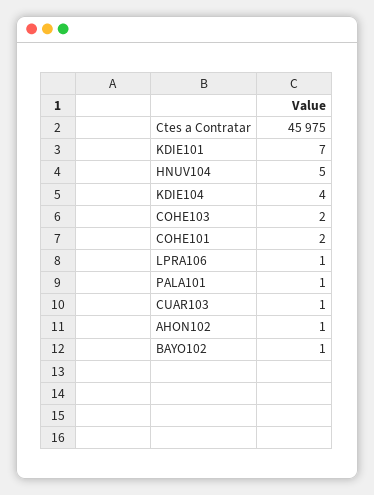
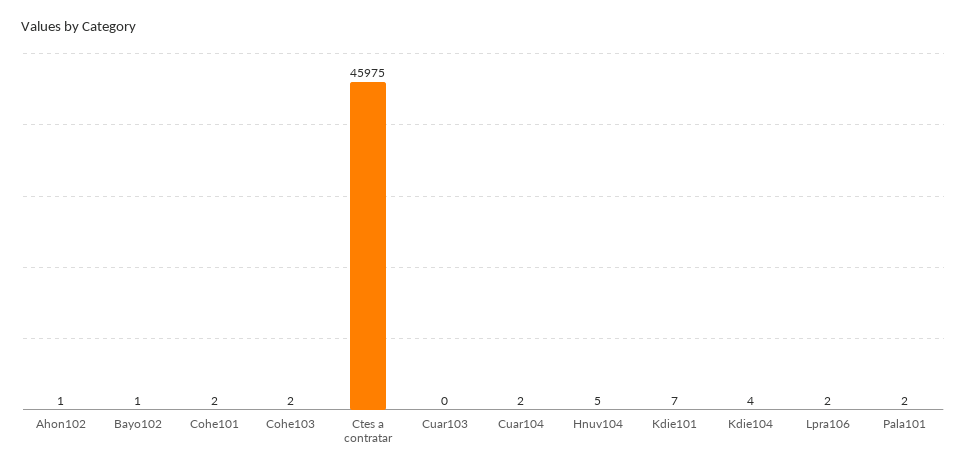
  {
    "Ctes a Contratar": 45975,
    "KDIE101": 7,
    "HNUV104": 5,
    "KDIE104": 4,
    "COHE103": 2,
    "COHE101": 2,
-   "LPRA106": 1,
+   "LPRA106": 2,
-   "PALA101": 1,
+   "PALA101": 2,
-   "CUAR103": 1,
+   "CUAR103": 0,
    "AHON102": 1,
-   "BAYO102": 1
+   "BAYO102": 1,
+   "Cuar104": 2
  }

